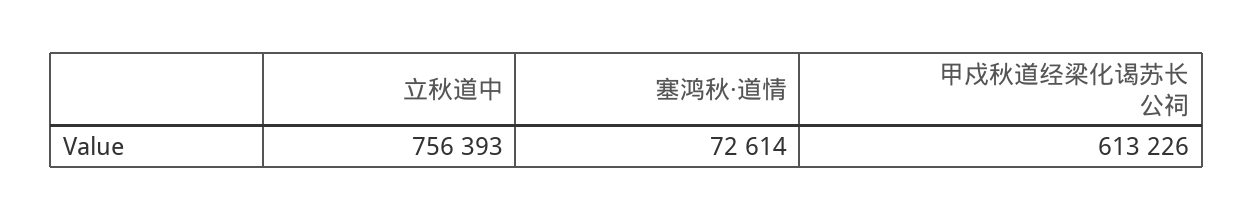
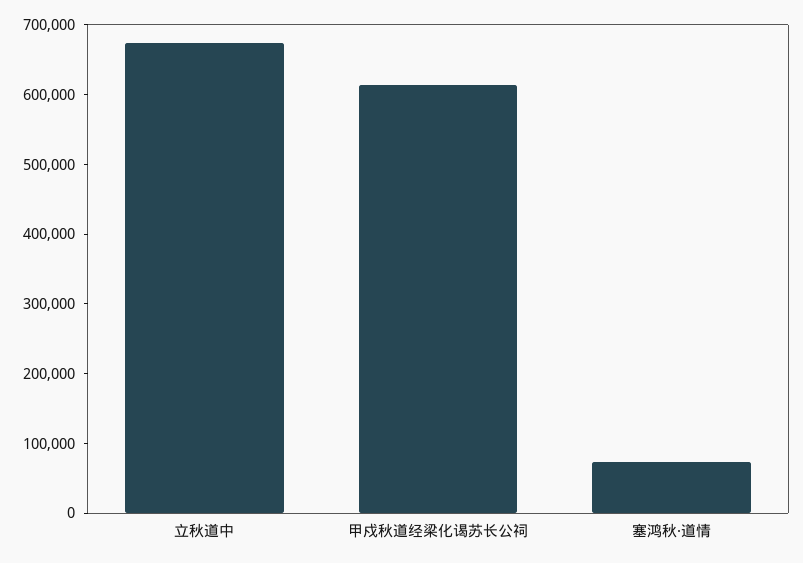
  {
-   "立秋道中": 756393,
+   "立秋道中": 680000,
    "塞鸿秋·道情": 72614,
    "甲戍秋道经梁化谒苏长公祠": 613226
  }

